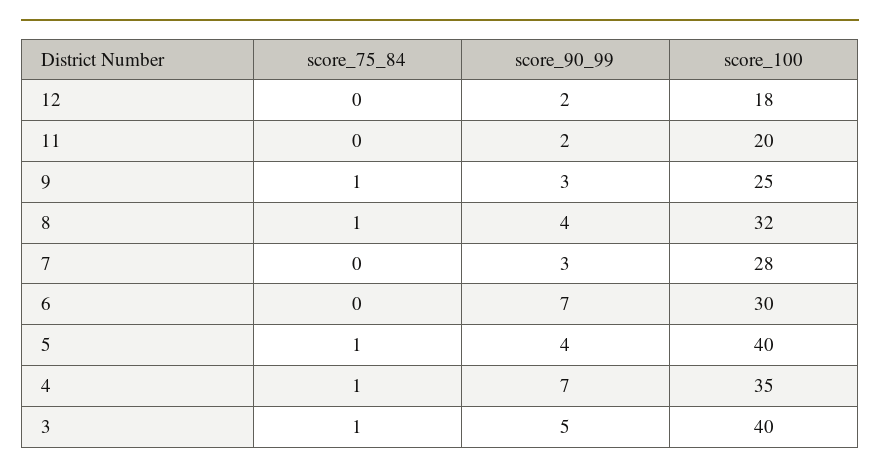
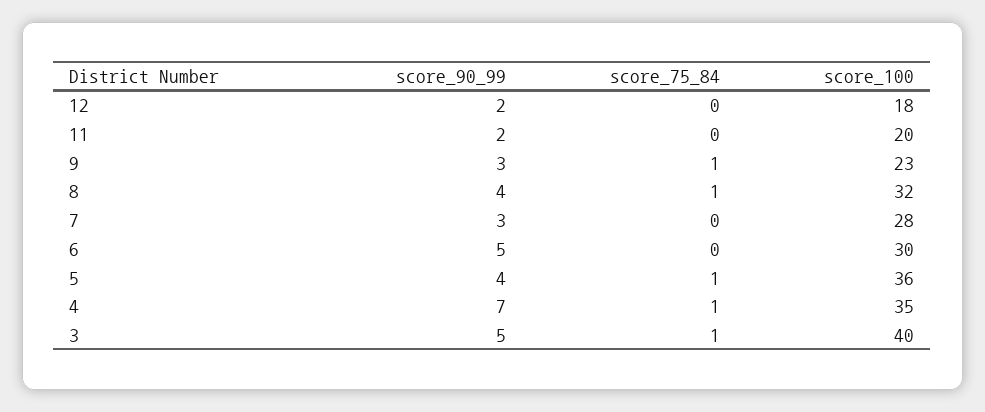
  {
    "score_75_84": {
      "12": 0,
      "11": 0,
      "9": 1,
      "8": 1,
      "7": 0,
      "6": 0,
      "5": 1,
      "4": 1,
      "3": 1
    },
    "score_90_99": {
      "12": 2,
      "11": 2,
      "9": 3,
      "8": 4,
      "7": 3,
-     "6": 7,
+     "6": 5,
      "5": 4,
      "4": 7,
      "3": 5
    },
    "score_100": {
      "12": 18,
      "11": 20,
-     "9": 25,
+     "9": 23,
      "8": 32,
      "7": 28,
      "6": 30,
-     "5": 40,
+     "5": 36,
      "4": 35,
      "3": 40
    }
  }

